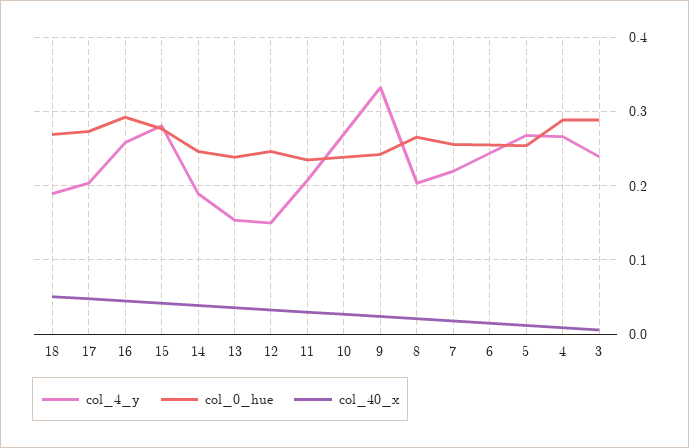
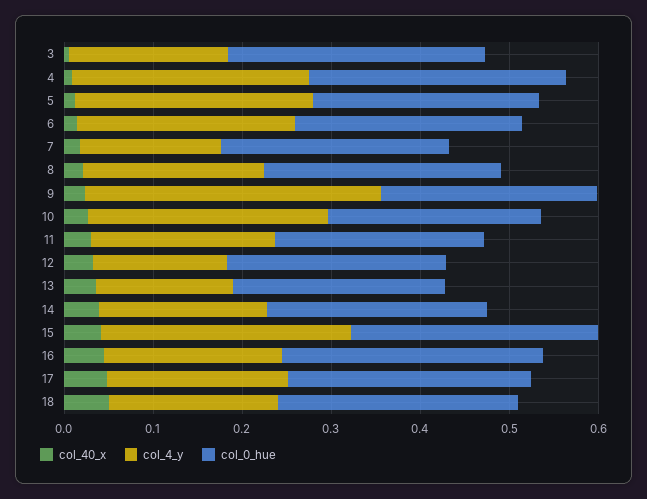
  {
    "col_4_y": {
      "18": 0.19,
      "17": 0.2,
-     "16": 0.26,
+     "16": 0.2,
      "15": 0.28,
      "14": 0.19,
      "13": 0.15,
      "12": 0.15,
      "11": 0.21,
      "10": 0.27,
      "9": 0.33,
      "8": 0.2,
-     "7": 0.22,
+     "7": 0.16,
      "6": 0.24,
      "5": 0.27,
      "4": 0.27,
-     "3": 0.24
+     "3": 0.18
    },
    "col_0_hue": {
      "18": 0.27,
      "17": 0.27,
      "16": 0.29,
      "15": 0.28,
      "14": 0.25,
      "13": 0.24,
      "12": 0.25,
      "11": 0.23,
      "10": 0.24,
      "9": 0.24,
      "8": 0.27,
      "7": 0.26,
      "6": 0.25,
      "5": 0.25,
      "4": 0.29,
      "3": 0.29
    },
    "col_40_x": {
      "18": 0.05,
      "17": 0.05,
      "16": 0.04,
      "15": 0.04,
      "14": 0.04,
      "13": 0.04,
      "12": 0.03,
      "11": 0.03,
      "10": 0.03,
      "9": 0.02,
      "8": 0.02,
      "7": 0.02,
      "6": 0.01,
      "5": 0.01,
      "4": 0.01,
      "3": 0.01
    }
  }

